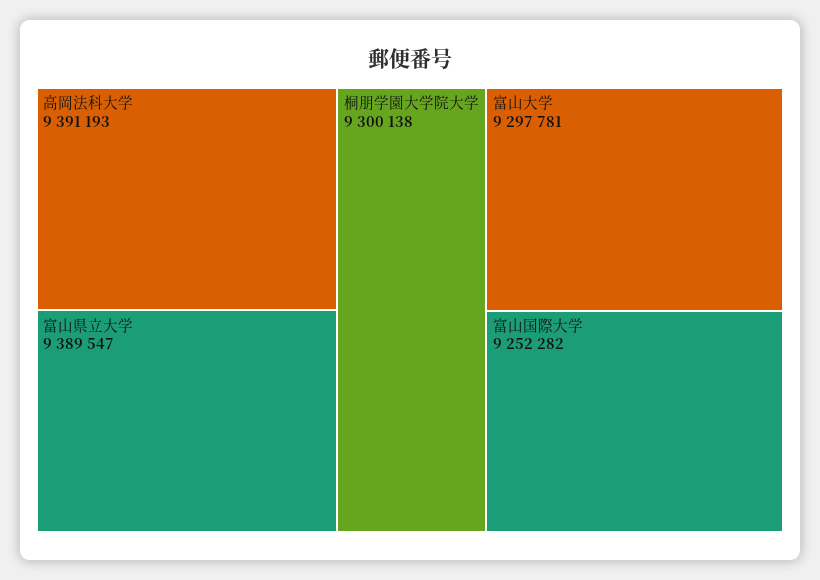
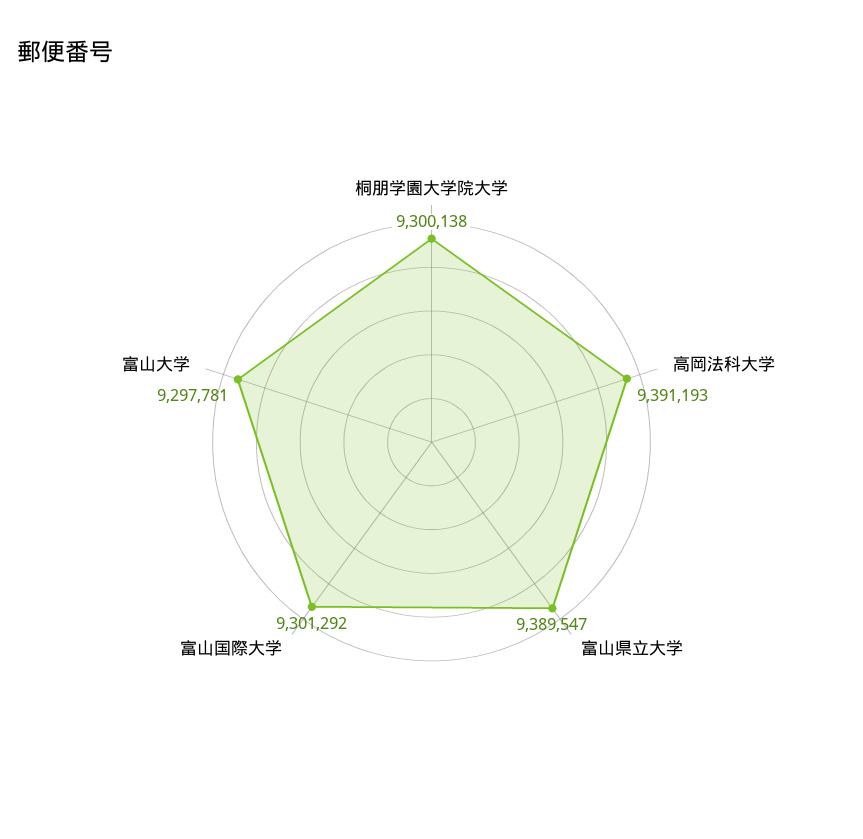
  {
    "高岡法科大学": 9391193,
    "富山県立大学": 9389547,
    "桐朋学園大学院大学": 9300138,
    "富山大学": 9297781,
-   "富山国際大学": 9252282
+   "富山国際大学": 9301292
  }

